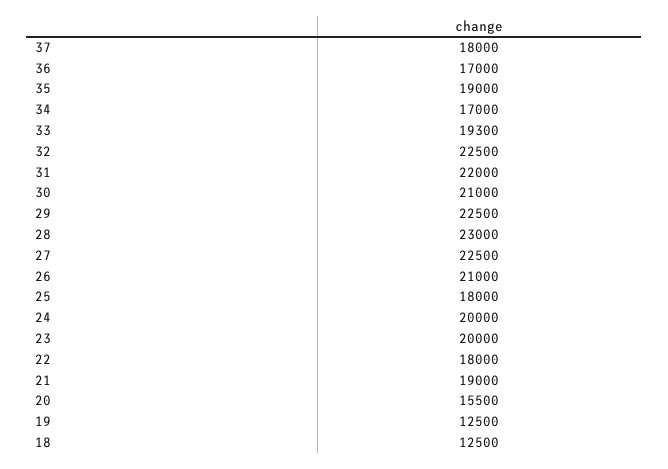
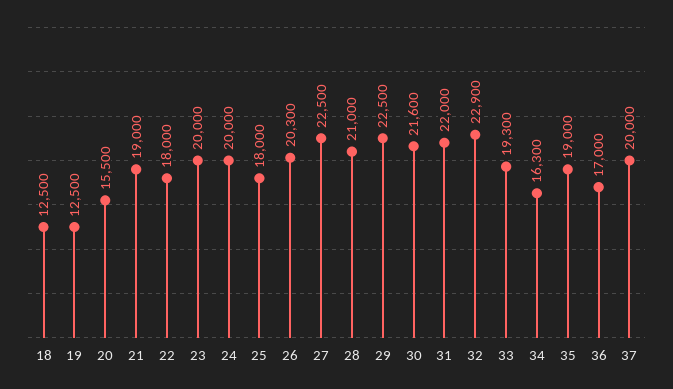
  {
-   "37": 18000,
+   "37": 20000,
    "36": 17000,
    "35": 19000,
-   "34": 17000,
+   "34": 16300,
    "33": 19300,
-   "32": 22500,
+   "32": 22900,
    "31": 22000,
-   "30": 21000,
+   "30": 21600,
    "29": 22500,
-   "28": 23000,
+   "28": 21000,
    "27": 22500,
-   "26": 21000,
+   "26": 20300,
    "25": 18000,
    "24": 20000,
    "23": 20000,
    "22": 18000,
    "21": 19000,
    "20": 15500,
    "19": 12500,
    "18": 12500
  }

